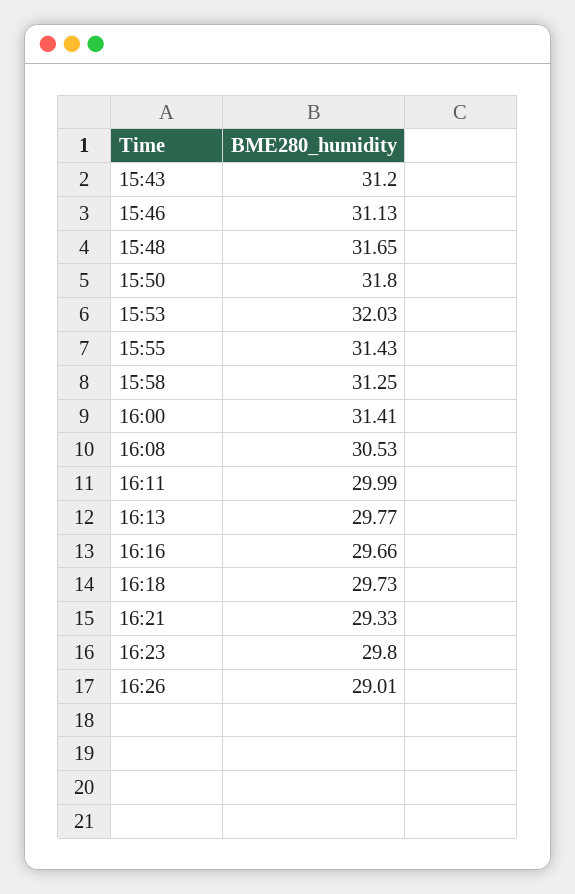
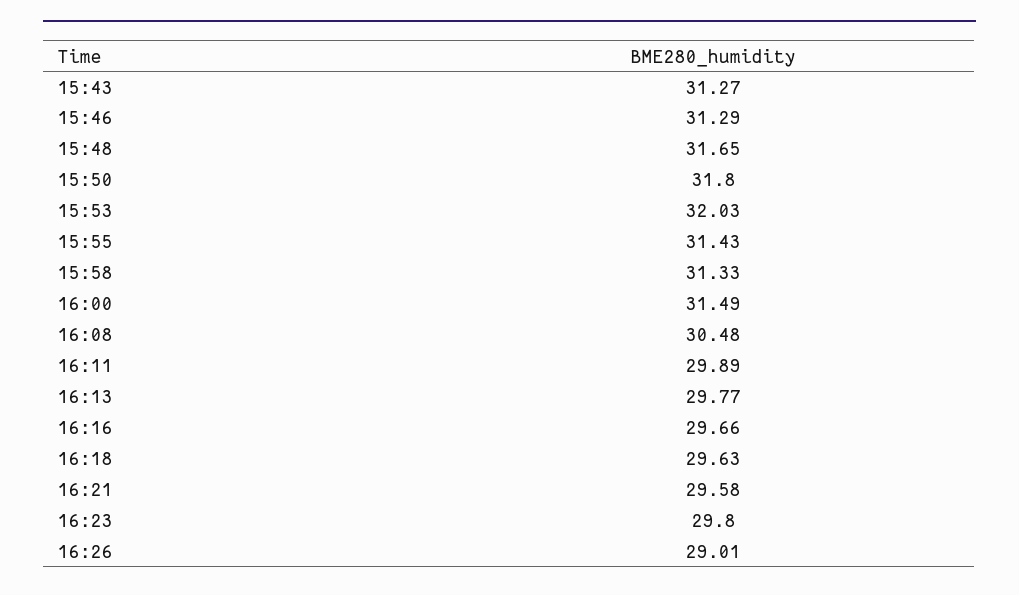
  {
-   "15:43": 31.2,
+   "15:43": 31.27,
-   "15:46": 31.13,
+   "15:46": 31.29,
    "15:48": 31.65,
    "15:50": 31.8,
    "15:53": 32.03,
    "15:55": 31.43,
-   "15:58": 31.25,
+   "15:58": 31.33,
-   "16:00": 31.41,
+   "16:00": 31.49,
-   "16:08": 30.53,
+   "16:08": 30.48,
-   "16:11": 29.99,
+   "16:11": 29.89,
    "16:13": 29.77,
    "16:16": 29.66,
-   "16:18": 29.73,
+   "16:18": 29.63,
-   "16:21": 29.33,
+   "16:21": 29.58,
    "16:23": 29.8,
    "16:26": 29.01
  }

